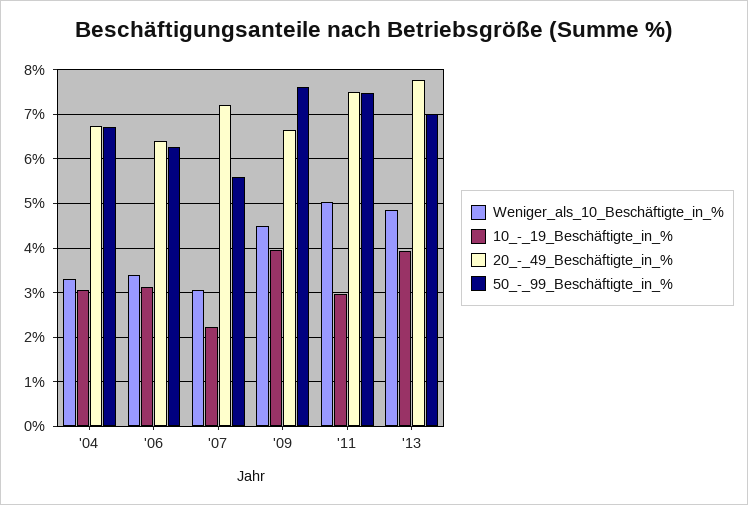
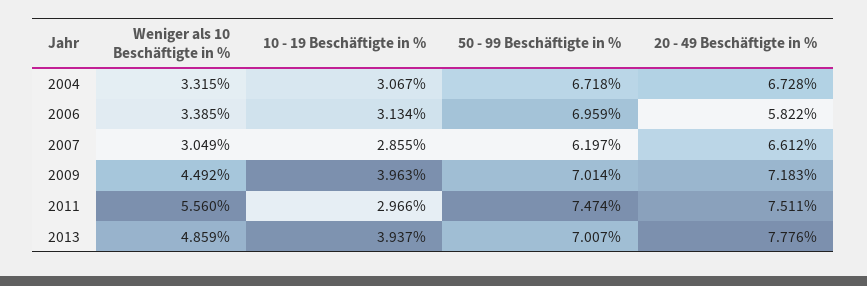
  {
    "Weniger_als_10_Beschäftigte_in_%": {
      "'04": 3.315,
      "'06": 3.385,
      "'07": 3.049,
      "'09": 4.492,
-     "'11": 5,
+     "'11": 5.56,
      "'13": 4.859
    },
    "10_-_19_Beschäftigte_in_%": {
      "'04": 3.067,
      "'06": 3.134,
-     "'07": 2.2,
+     "'07": 2.855,
      "'09": 3.963,
      "'11": 2.966,
      "'13": 3.937
    },
    "20_-_49_Beschäftigte_in_%": {
      "'04": 6.728,
-     "'06": 6.4,
+     "'06": 5.822,
-     "'07": 7.2,
+     "'07": 6.612,
-     "'09": 6.6,
+     "'09": 7.183,
      "'11": 7.511,
      "'13": 7.776
    },
    "50_-_99_Beschäftigte_in_%": {
      "'04": 6.718,
-     "'06": 6.2,
+     "'06": 6.959,
-     "'07": 5.6,
+     "'07": 6.197,
-     "'09": 7.6,
+     "'09": 7.014,
      "'11": 7.474,
      "'13": 7.007
    }
  }

